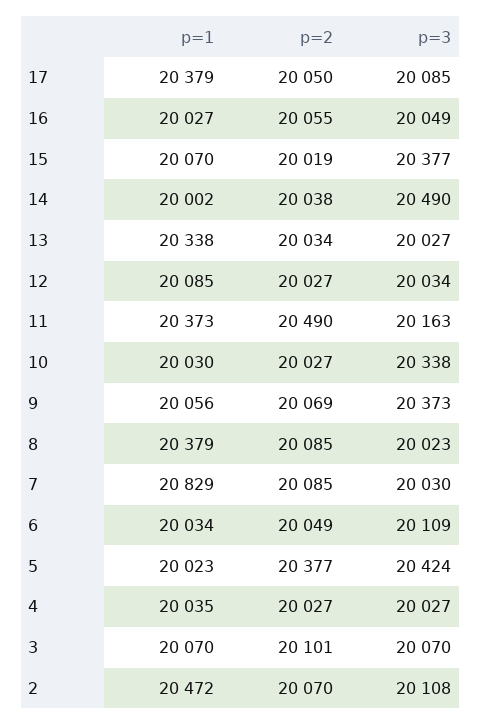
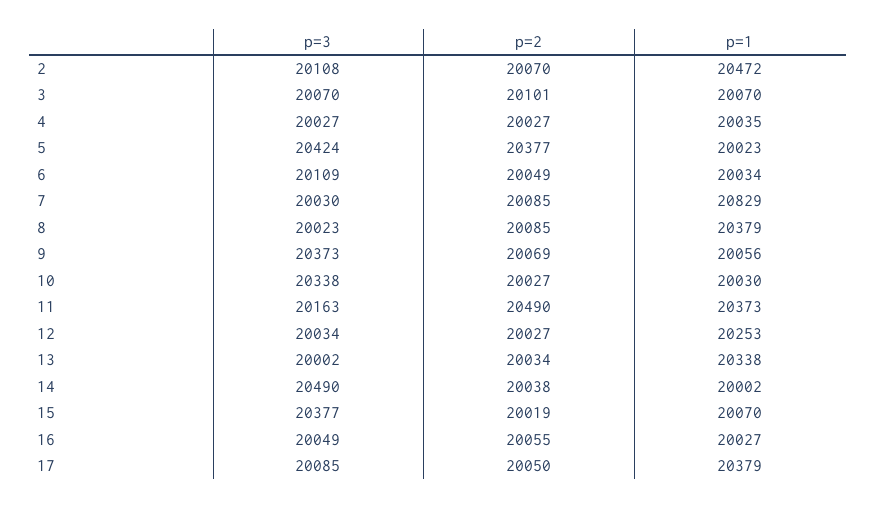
  {
    "p=1": {
      "17": 20379,
      "16": 20027,
      "15": 20070,
      "14": 20002,
      "13": 20338,
-     "12": 20085,
+     "12": 20253,
      "11": 20373,
      "10": 20030,
      "9": 20056,
      "8": 20379,
      "7": 20829,
      "6": 20034,
      "5": 20023,
      "4": 20035,
      "3": 20070,
      "2": 20472
    },
    "p=2": {
      "17": 20050,
      "16": 20055,
      "15": 20019,
      "14": 20038,
      "13": 20034,
      "12": 20027,
      "11": 20490,
      "10": 20027,
      "9": 20069,
      "8": 20085,
      "7": 20085,
      "6": 20049,
      "5": 20377,
      "4": 20027,
      "3": 20101,
      "2": 20070
    },
    "p=3": {
      "17": 20085,
      "16": 20049,
      "15": 20377,
      "14": 20490,
-     "13": 20027,
+     "13": 20002,
      "12": 20034,
      "11": 20163,
      "10": 20338,
      "9": 20373,
      "8": 20023,
      "7": 20030,
      "6": 20109,
      "5": 20424,
      "4": 20027,
      "3": 20070,
      "2": 20108
    }
  }

